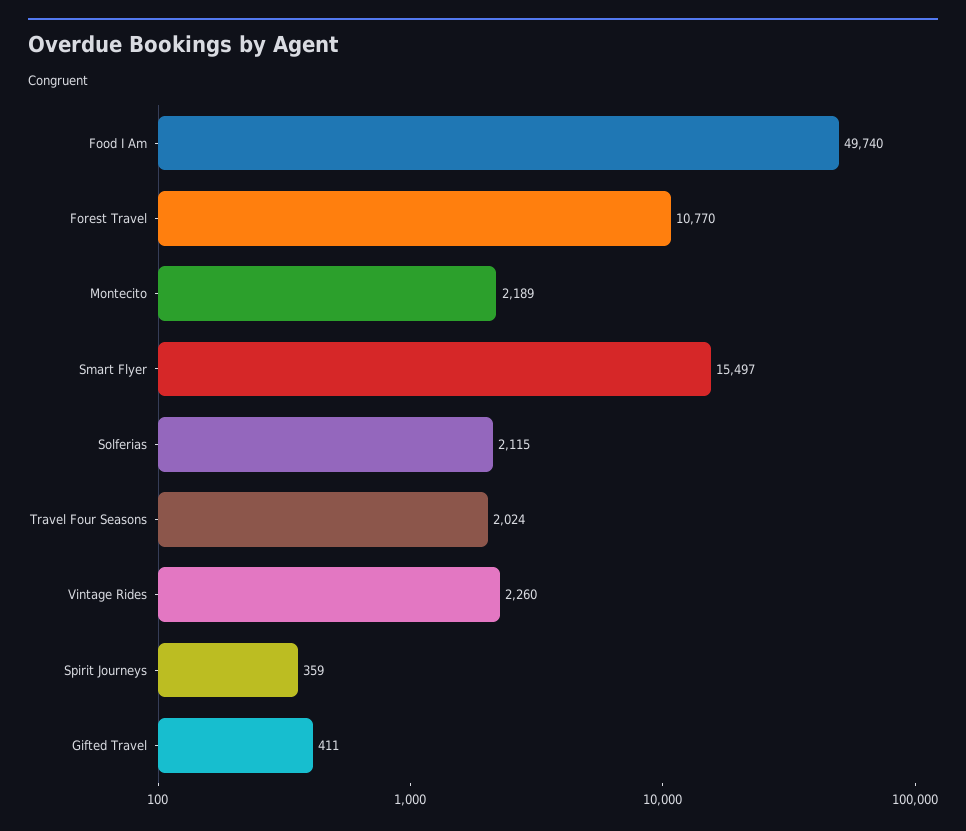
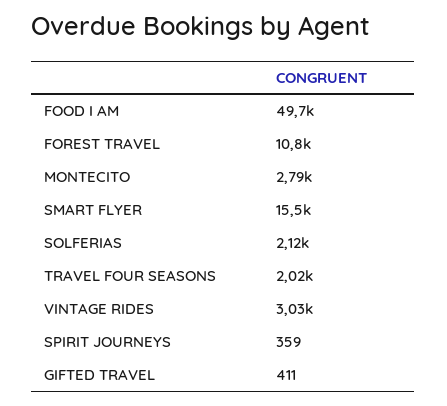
  {
    "Food I Am": 49740,
    "Forest Travel": 10770,
-   "Montecito": 2189,
+   "Montecito": 2790,
    "Smart Flyer": 15497,
    "Solferias": 2115,
    "Travel Four Seasons": 2024,
-   "Vintage Rides": 2260,
+   "Vintage Rides": 3030,
    "Spirit Journeys": 359,
    "Gifted Travel": 411
  }

